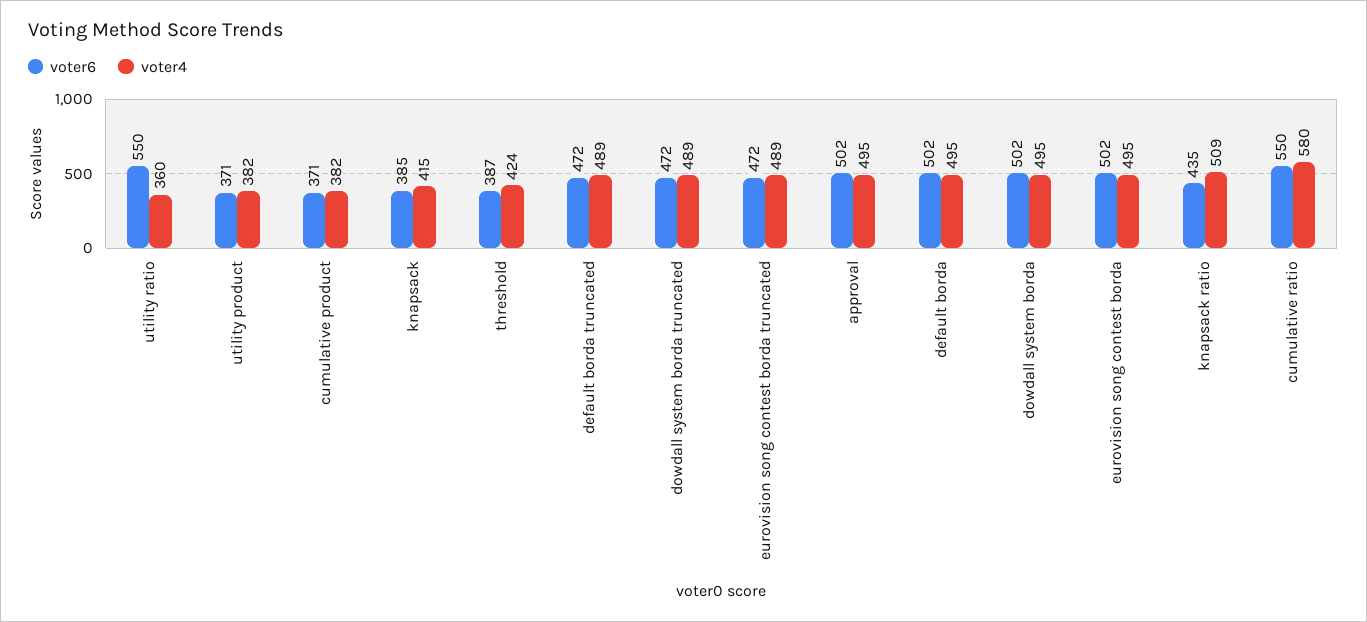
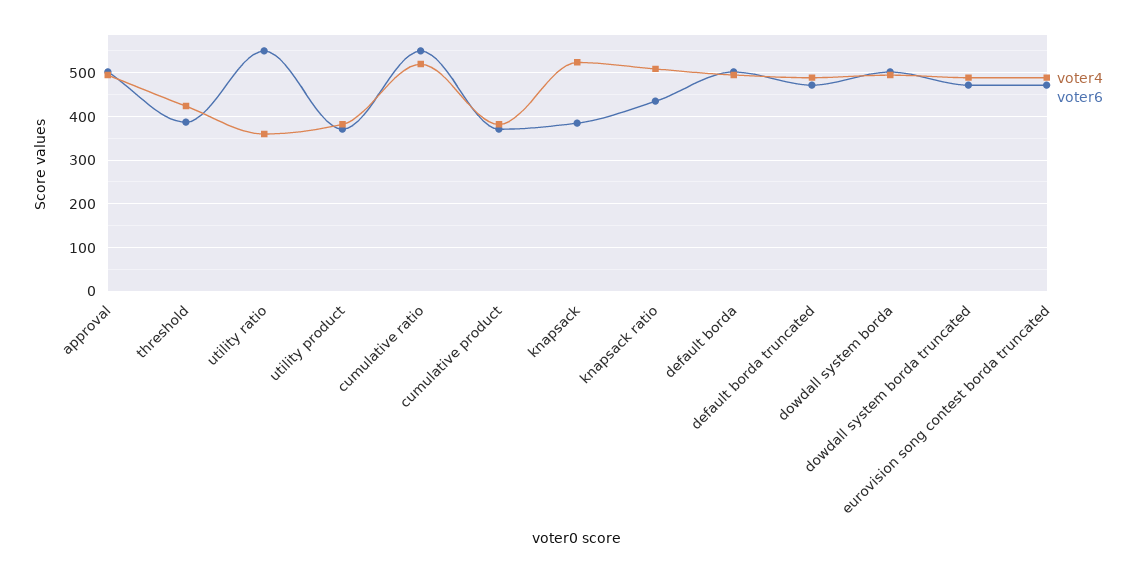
  {
    "voter6": {
      "utility ratio": 550,
      "utility product": 371,
      "cumulative product": 371,
      "knapsack": 385,
      "threshold": 387,
      "default borda truncated": 472,
      "dowdall system borda truncated": 472,
      "eurovision song contest borda truncated": 472,
      "approval": 502,
      "default borda": 502,
      "dowdall system borda": 502,
-     "eurovision song contest borda": 502,
      "knapsack ratio": 435,
      "cumulative ratio": 550
    },
    "voter4": {
      "utility ratio": 360,
      "utility product": 382,
      "cumulative product": 382,
-     "knapsack": 415,
+     "knapsack": 520,
      "threshold": 424,
      "default borda truncated": 489,
      "dowdall system borda truncated": 489,
      "eurovision song contest borda truncated": 489,
      "approval": 495,
      "default borda": 495,
      "dowdall system borda": 495,
-     "eurovision song contest borda": 495,
      "knapsack ratio": 509,
-     "cumulative ratio": 580
+     "cumulative ratio": 520
    }
  }

